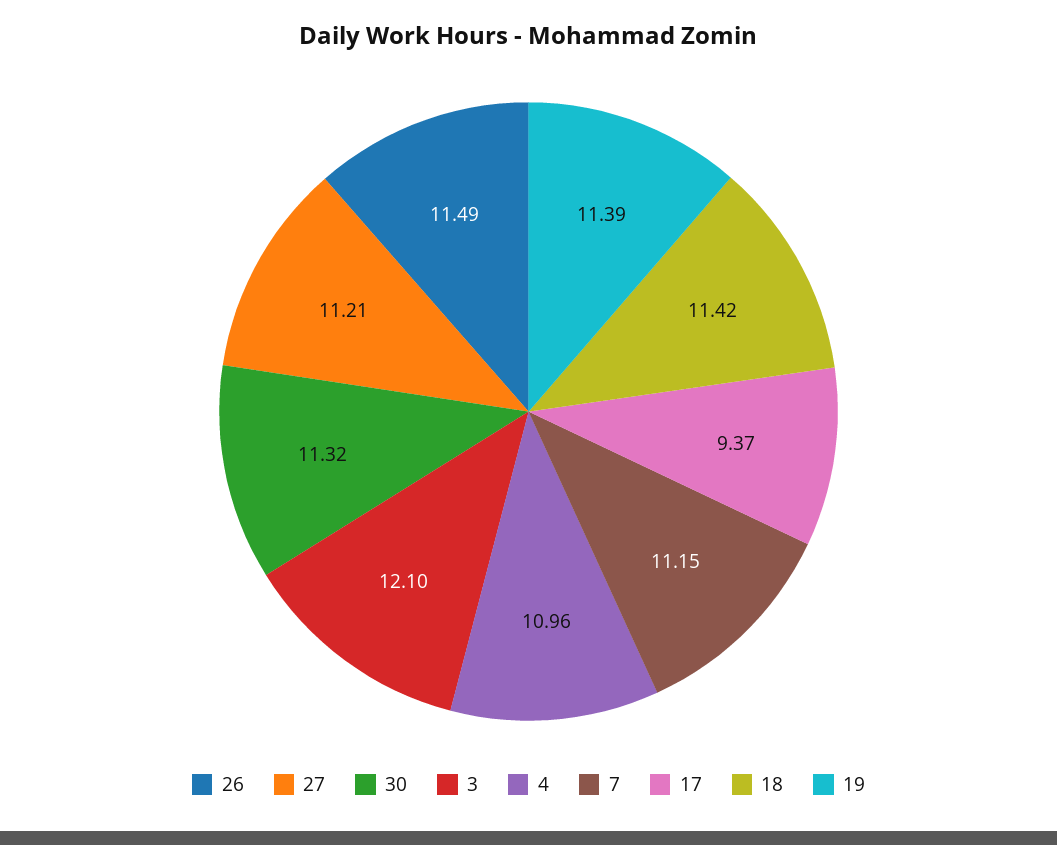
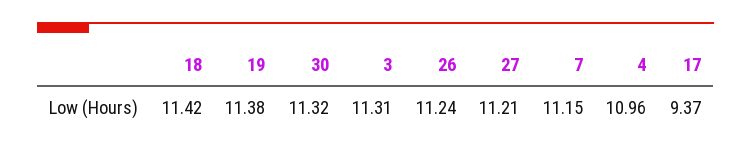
  {
-   "26": 11.49,
+   "26": 11.24,
    "27": 11.21,
    "30": 11.32,
-   "3": 12.1,
+   "3": 11.31,
    "4": 10.96,
    "7": 11.15,
    "17": 9.37,
    "18": 11.42,
-   "19": 11.39
+   "19": 11.38
  }

